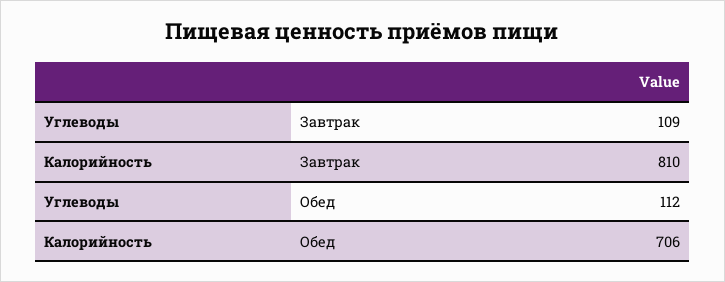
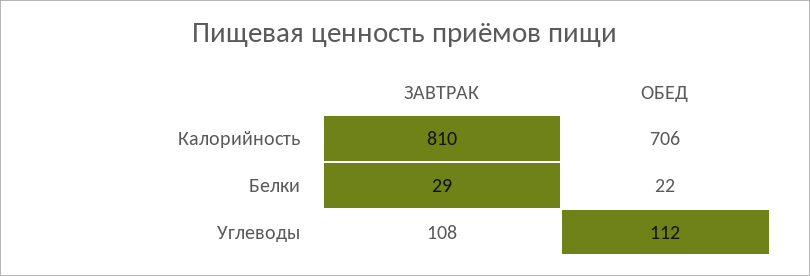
  {
    "Углеводы": {
-     "Завтрак": 109,
+     "Завтрак": 108,
      "Обед": 112
    },
    "Калорийность": {
      "Завтрак": 810,
      "Обед": 706
-   }
+   },
+   "Белки": {
+     "Завтрак": 29,
+     "Обед": 22
+   }
  }

